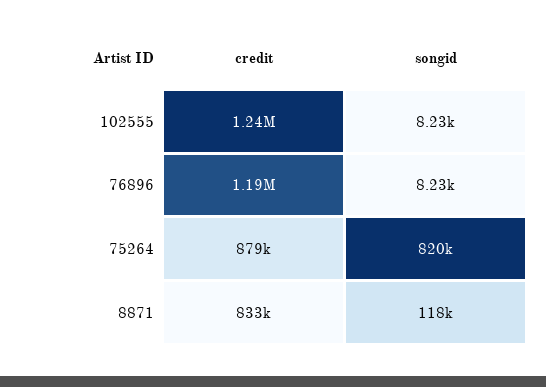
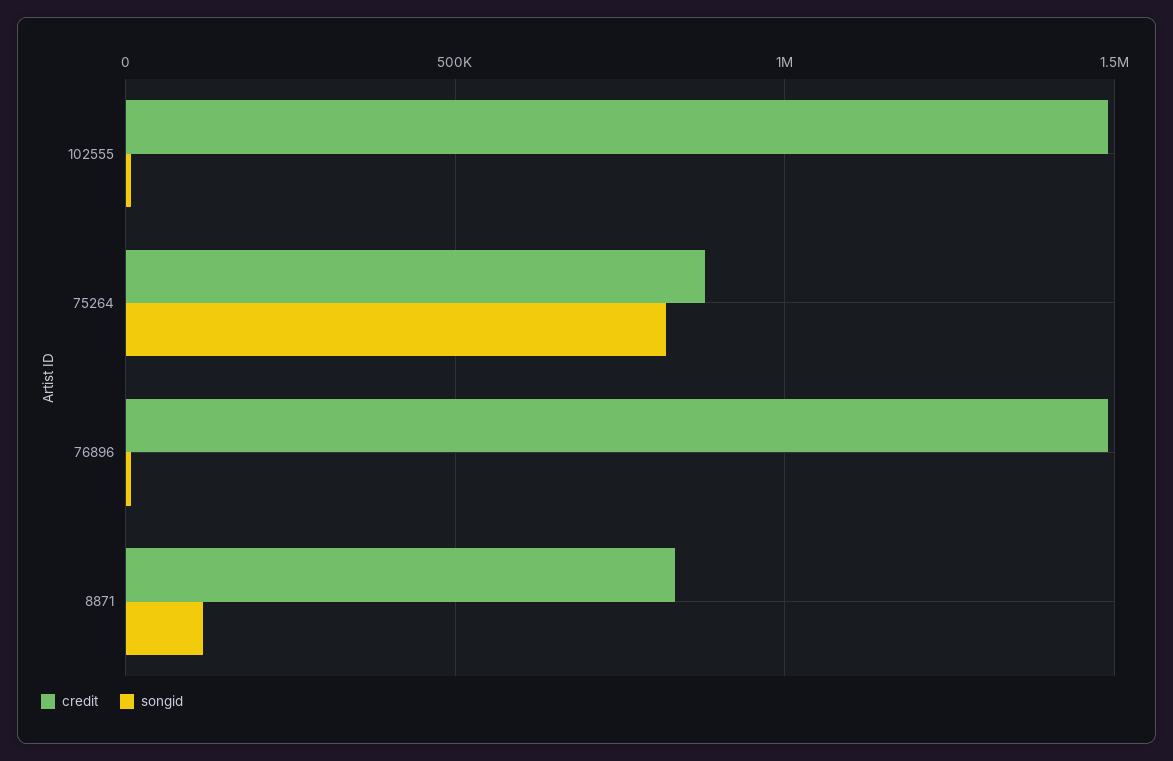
  {
    "credit": {
-     "102555": 1240000,
+     "102555": 1500000,
-     "76896": 1190000,
+     "76896": 1500000,
      "75264": 879000,
      "8871": 833000
    },
    "songid": {
      "102555": 8230,
      "76896": 8230,
      "75264": 820000,
      "8871": 118000
    }
  }

